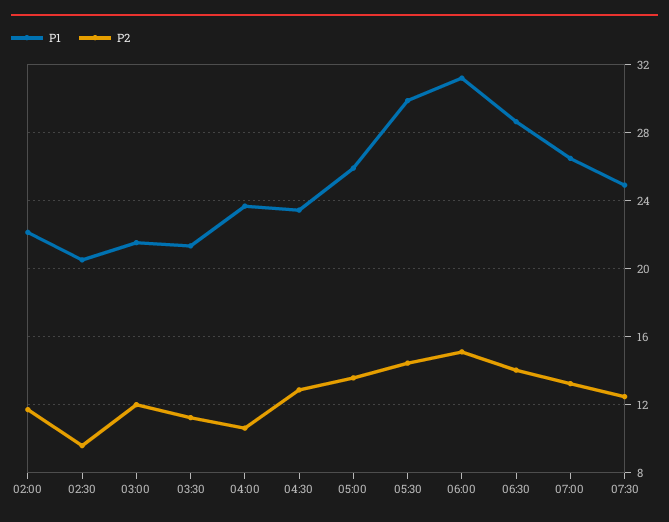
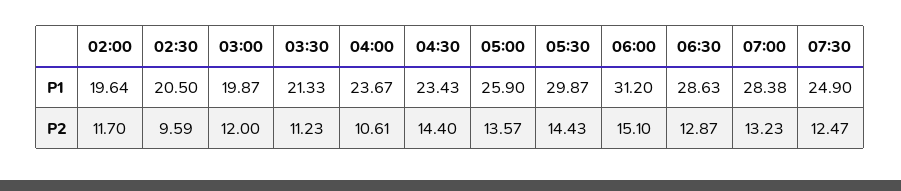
  {
    "P1": {
-     "02:00": 22,
+     "02:00": 19.64,
      "02:30": 20.5,
-     "03:00": 21.5,
+     "03:00": 19.87,
      "03:30": 21.33,
      "04:00": 23.67,
      "04:30": 23.43,
      "05:00": 25.9,
      "05:30": 29.87,
      "06:00": 31.2,
      "06:30": 28.63,
-     "07:00": 26.5,
+     "07:00": 28.38,
      "07:30": 24.9
    },
    "P2": {
      "02:00": 11.7,
      "02:30": 9.59,
      "03:00": 12,
      "03:30": 11.23,
      "04:00": 10.61,
-     "04:30": 13,
+     "04:30": 14.4,
      "05:00": 13.57,
      "05:30": 14.43,
      "06:00": 15.1,
-     "06:30": 14,
+     "06:30": 12.87,
      "07:00": 13.23,
      "07:30": 12.47
    }
  }

